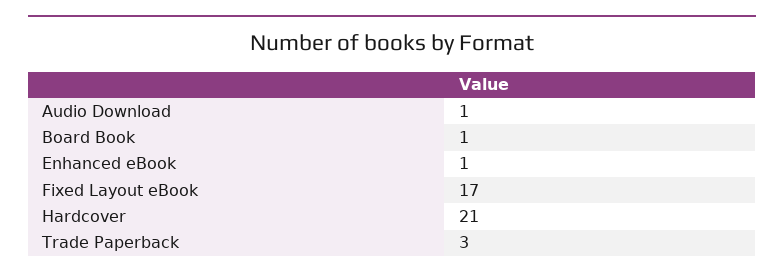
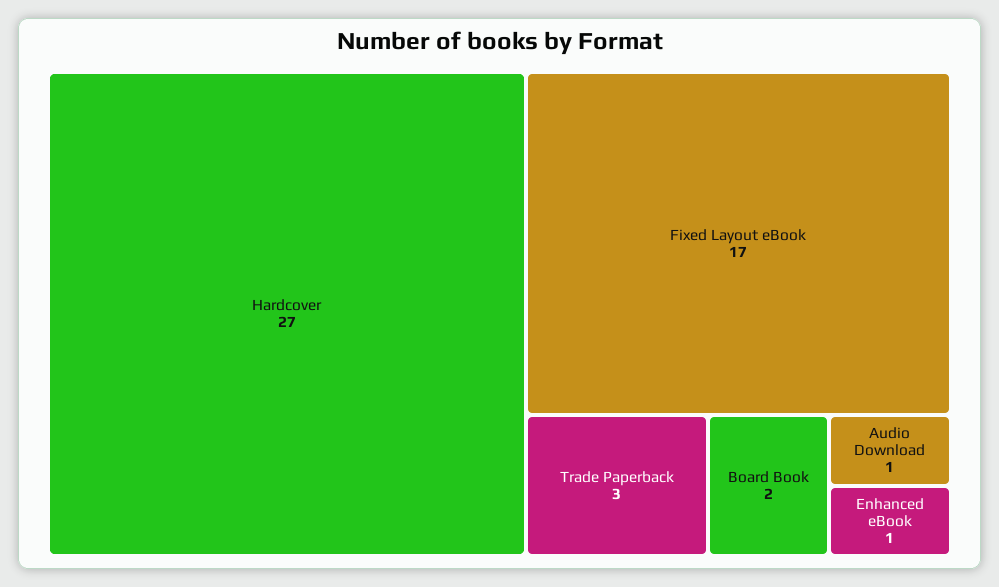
  {
    "Audio Download": 1,
-   "Board Book": 1,
+   "Board Book": 2,
    "Enhanced eBook": 1,
    "Fixed Layout eBook": 17,
-   "Hardcover": 21,
+   "Hardcover": 27,
    "Trade Paperback": 3
  }

